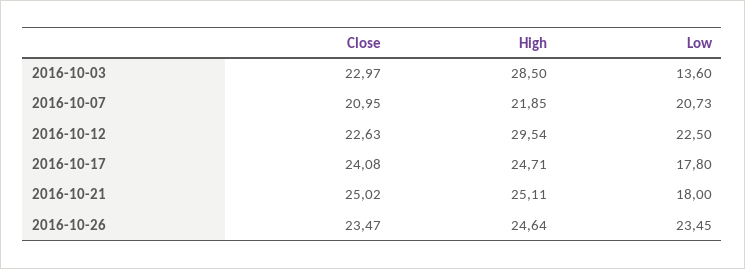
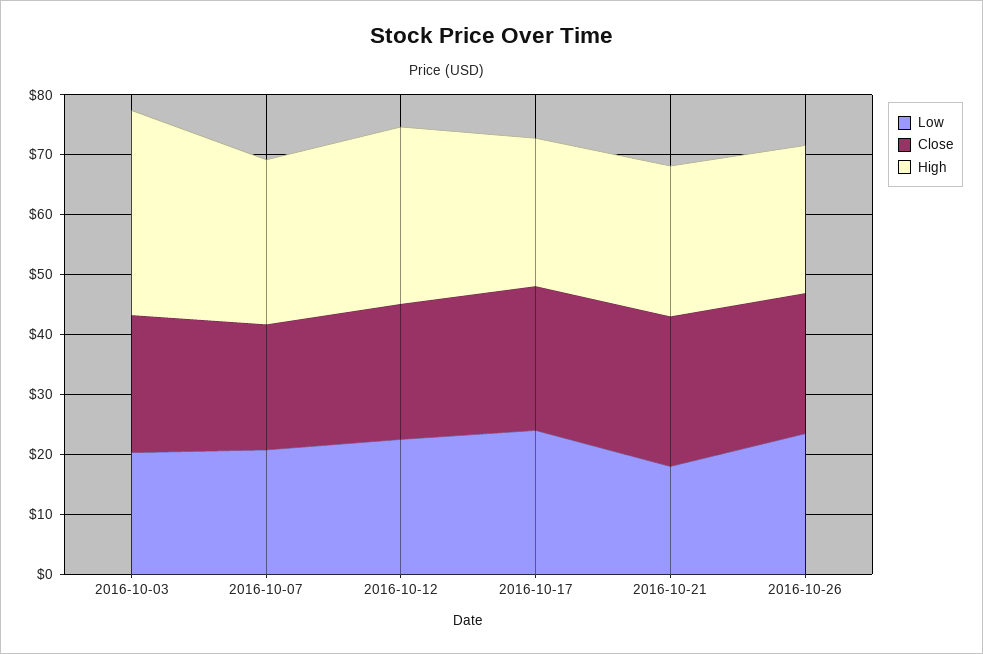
  {
    "Close": {
      "2016-10-03": 22.97,
      "2016-10-07": 20.95,
      "2016-10-12": 22.63,
      "2016-10-17": 24.08,
      "2016-10-21": 25.02,
      "2016-10-26": 23.47
    },
    "High": {
-     "2016-10-03": 28.5,
+     "2016-10-03": 34,
-     "2016-10-07": 21.85,
+     "2016-10-07": 28,
      "2016-10-12": 29.54,
      "2016-10-17": 24.71,
      "2016-10-21": 25.11,
      "2016-10-26": 24.64
    },
    "Low": {
-     "2016-10-03": 13.6,
+     "2016-10-03": 20,
      "2016-10-07": 20.73,
      "2016-10-12": 22.5,
-     "2016-10-17": 17.8,
+     "2016-10-17": 24,
      "2016-10-21": 18,
      "2016-10-26": 23.45
    }
  }

